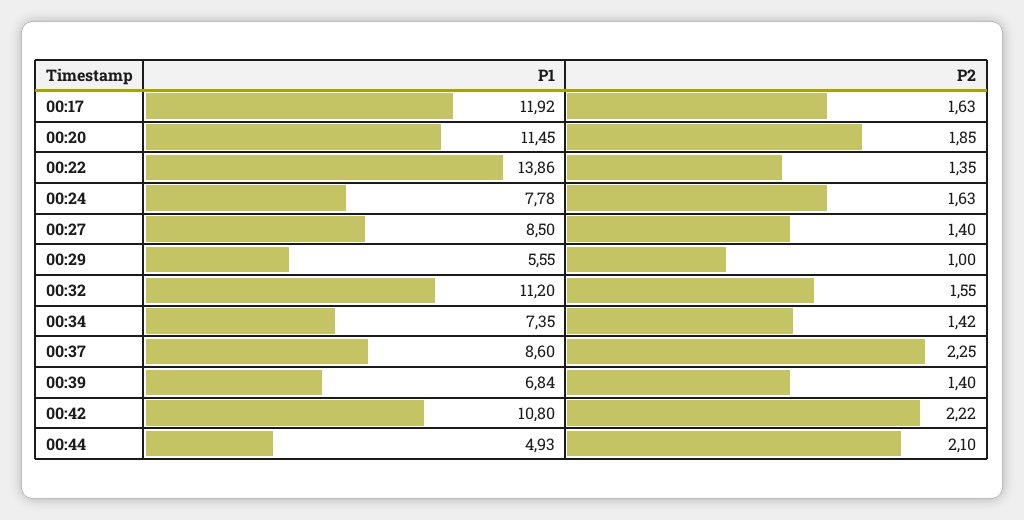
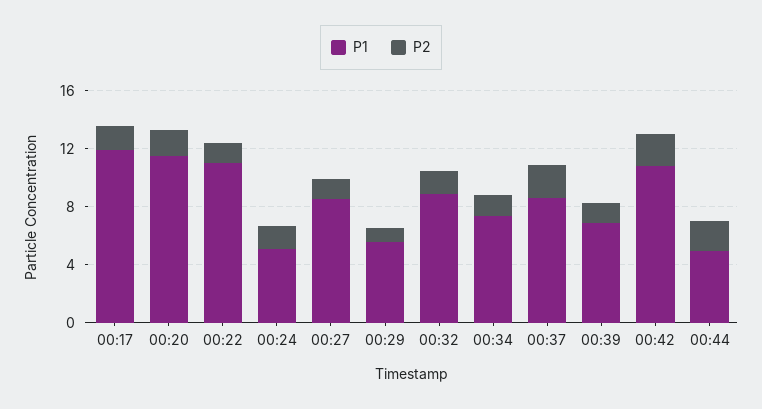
  {
    "P1": {
      "00:17": 11.92,
      "00:20": 11.45,
-     "00:22": 13.86,
+     "00:22": 11,
-     "00:24": 7.78,
+     "00:24": 5,
      "00:27": 8.5,
      "00:29": 5.55,
-     "00:32": 11.2,
+     "00:32": 9,
      "00:34": 7.35,
      "00:37": 8.6,
      "00:39": 6.84,
      "00:42": 10.8,
      "00:44": 4.93
    },
    "P2": {
      "00:17": 1.63,
      "00:20": 1.85,
      "00:22": 1.35,
      "00:24": 1.63,
      "00:27": 1.4,
      "00:29": 1,
      "00:32": 1.55,
      "00:34": 1.42,
      "00:37": 2.25,
      "00:39": 1.4,
      "00:42": 2.22,
      "00:44": 2.1
    }
  }

